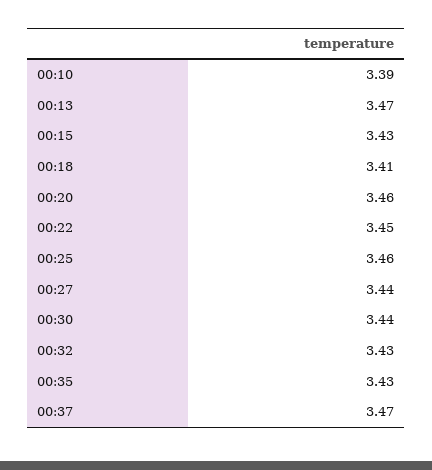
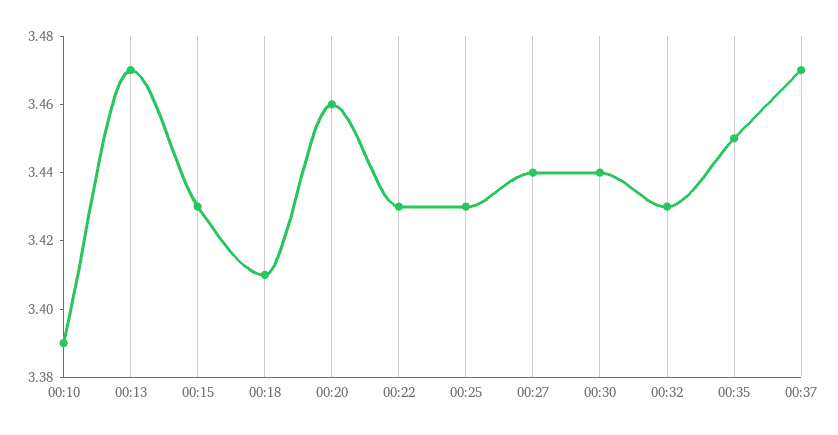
  {
    "00:10": 3.39,
    "00:13": 3.47,
    "00:15": 3.43,
    "00:18": 3.41,
    "00:20": 3.46,
-   "00:22": 3.45,
+   "00:22": 3.43,
-   "00:25": 3.46,
+   "00:25": 3.43,
    "00:27": 3.44,
    "00:30": 3.44,
    "00:32": 3.43,
-   "00:35": 3.43,
+   "00:35": 3.45,
    "00:37": 3.47
  }

